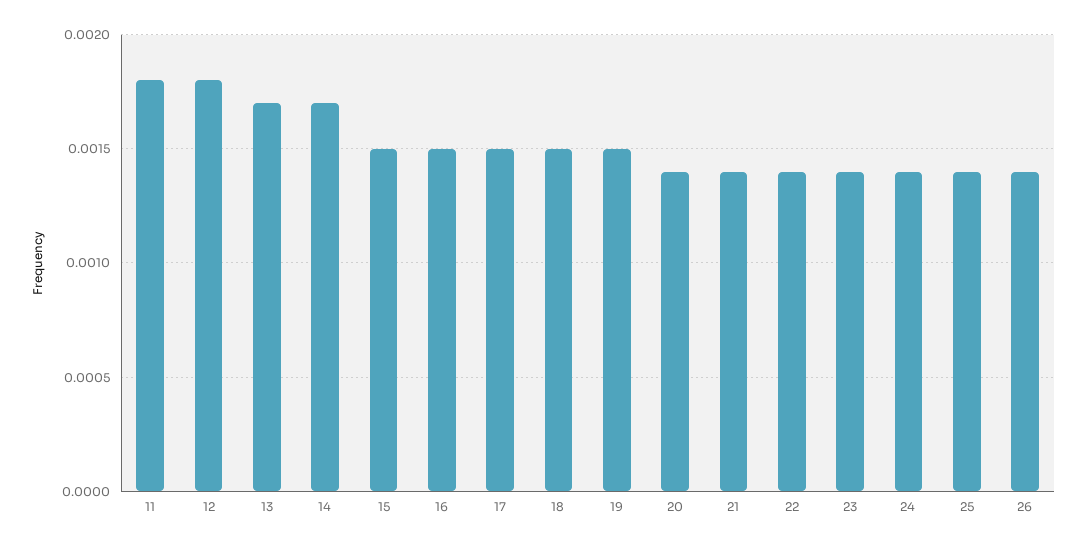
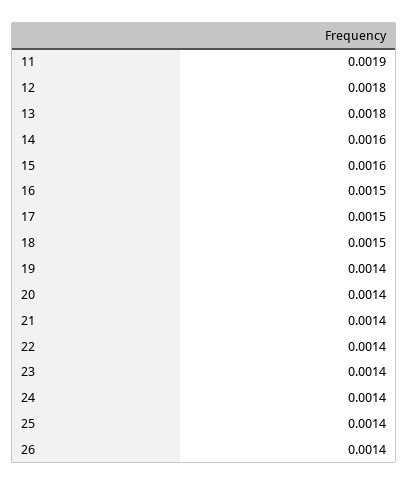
  {
-   "11": 0.0018,
+   "11": 0.0019,
    "12": 0.0018,
-   "13": 0.0017,
+   "13": 0.0018,
-   "14": 0.0017,
+   "14": 0.0016,
-   "15": 0.0015,
+   "15": 0.0016,
    "16": 0.0015,
    "17": 0.0015,
    "18": 0.0015,
-   "19": 0.0015,
+   "19": 0.0014,
    "20": 0.0014,
    "21": 0.0014,
    "22": 0.0014,
    "23": 0.0014,
    "24": 0.0014,
    "25": 0.0014,
    "26": 0.0014
  }

